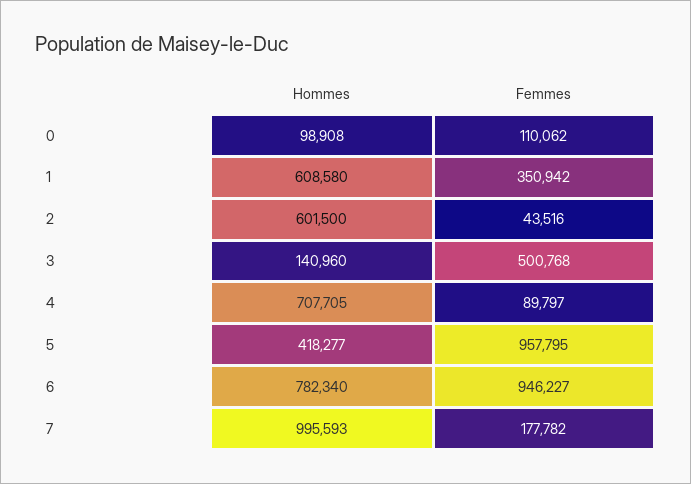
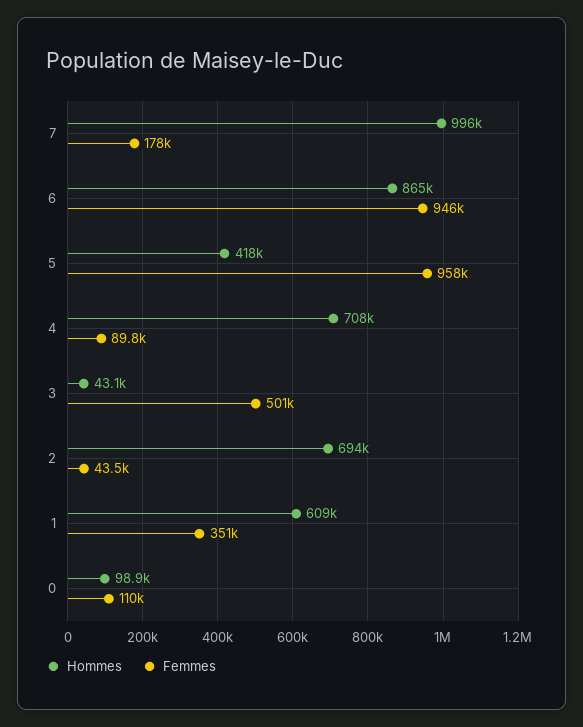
  {
    "Hommes": {
      "0": 98908,
      "1": 608580,
-     "2": 601500,
+     "2": 694000,
-     "3": 140960,
+     "3": 43100,
      "4": 707705,
      "5": 418277,
-     "6": 782340,
+     "6": 865000,
      "7": 995593
    },
    "Femmes": {
      "0": 110062,
      "1": 350942,
      "2": 43516,
      "3": 500768,
      "4": 89797,
      "5": 957795,
      "6": 946227,
      "7": 177782
    }
  }

